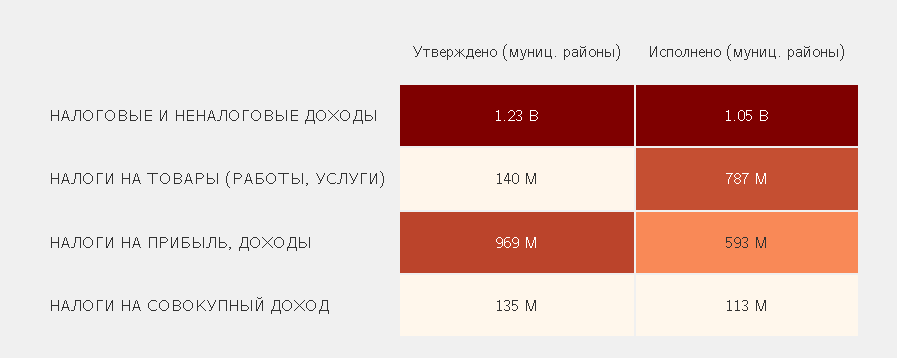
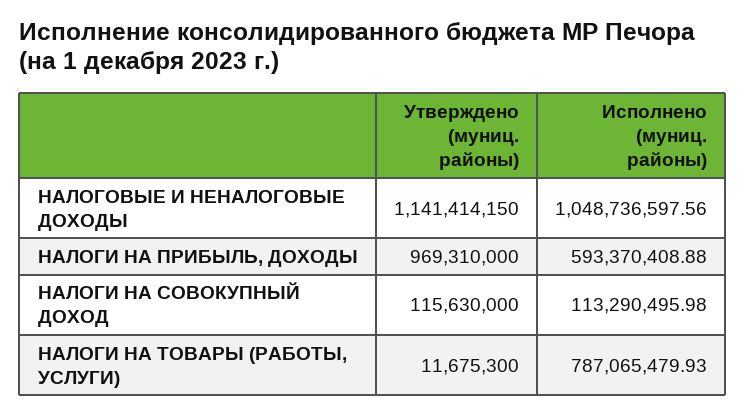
  {
    "Утверждено (муниц. районы)": {
-     "НАЛОГОВЫЕ И НЕНАЛОГОВЫЕ ДОХОДЫ": 1230000000,
+     "НАЛОГОВЫЕ И НЕНАЛОГОВЫЕ ДОХОДЫ": 1141414150,
-     "НАЛОГИ НА ТОВАРЫ (РАБОТЫ, УСЛУГИ)": 140000000,
+     "НАЛОГИ НА ТОВАРЫ (РАБОТЫ, УСЛУГИ)": 11675300,
      "НАЛОГИ НА ПРИБЫЛЬ, ДОХОДЫ": 969310000,
-     "НАЛОГИ НА СОВОКУПНЫЙ ДОХОД": 135000000
+     "НАЛОГИ НА СОВОКУПНЫЙ ДОХОД": 115630000
    },
    "Исполнено (муниц. районы)": {
      "НАЛОГОВЫЕ И НЕНАЛОГОВЫЕ ДОХОДЫ": 1048736597.56,
      "НАЛОГИ НА ТОВАРЫ (РАБОТЫ, УСЛУГИ)": 787065479.93,
      "НАЛОГИ НА ПРИБЫЛЬ, ДОХОДЫ": 593370408.88,
      "НАЛОГИ НА СОВОКУПНЫЙ ДОХОД": 113290495.98
    }
  }

